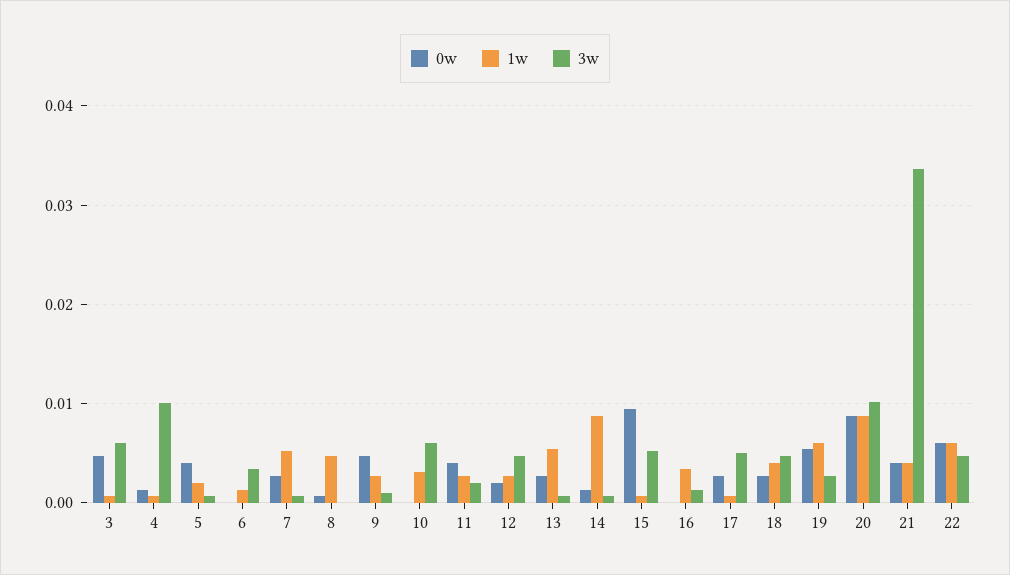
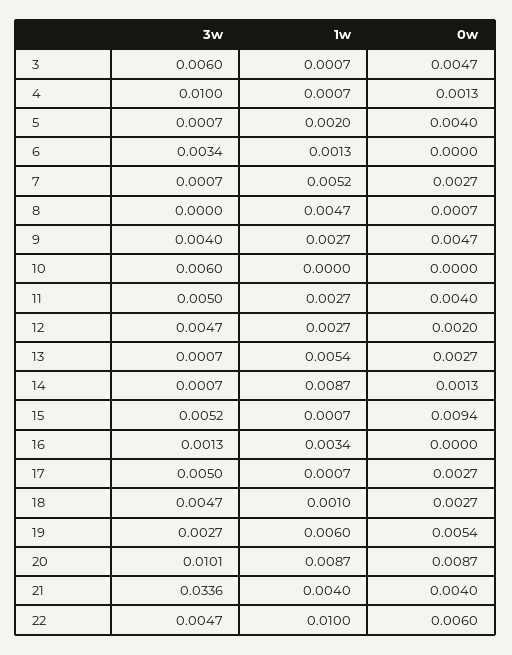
  {
    "0w": {
      "3": 0.0047,
      "4": 0.0013,
      "5": 0.004,
      "6": 0,
      "7": 0.0027,
      "8": 0.0007,
      "9": 0.0047,
      "10": 0,
      "11": 0.004,
      "12": 0.002,
      "13": 0.0027,
      "14": 0.0013,
      "15": 0.0094,
      "16": 0,
      "17": 0.0027,
      "18": 0.0027,
      "19": 0.0054,
      "20": 0.0087,
      "21": 0.004,
      "22": 0.006
    },
    "1w": {
      "3": 0.0007,
      "4": 0.0007,
      "5": 0.002,
      "6": 0.0013,
      "7": 0.0052,
      "8": 0.0047,
      "9": 0.0027,
-     "10": 0.003,
+     "10": 0,
      "11": 0.0027,
      "12": 0.0027,
      "13": 0.0054,
      "14": 0.0087,
      "15": 0.0007,
      "16": 0.0034,
      "17": 0.0007,
-     "18": 0.004,
+     "18": 0.001,
      "19": 0.006,
      "20": 0.0087,
      "21": 0.004,
-     "22": 0.006
+     "22": 0.01
    },
    "3w": {
      "3": 0.006,
      "4": 0.01,
      "5": 0.0007,
      "6": 0.0034,
      "7": 0.0007,
      "8": 0,
-     "9": 0.001,
+     "9": 0.004,
      "10": 0.006,
-     "11": 0.002,
+     "11": 0.005,
      "12": 0.0047,
      "13": 0.0007,
      "14": 0.0007,
      "15": 0.0052,
      "16": 0.0013,
      "17": 0.005,
      "18": 0.0047,
      "19": 0.0027,
      "20": 0.0101,
      "21": 0.0336,
      "22": 0.0047
    }
  }

